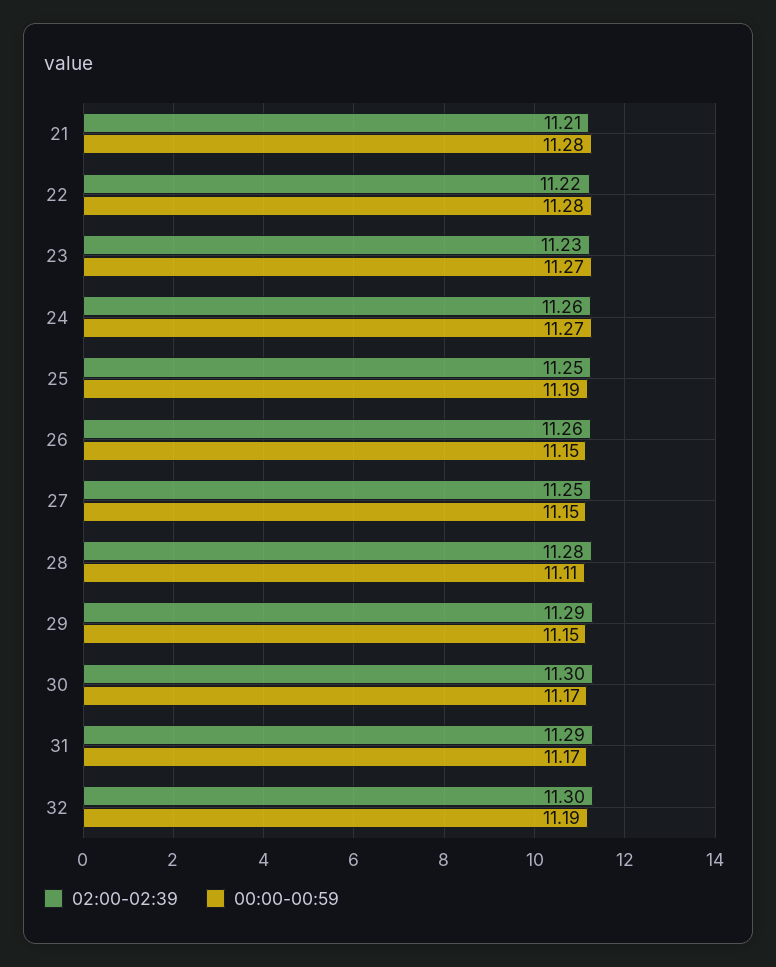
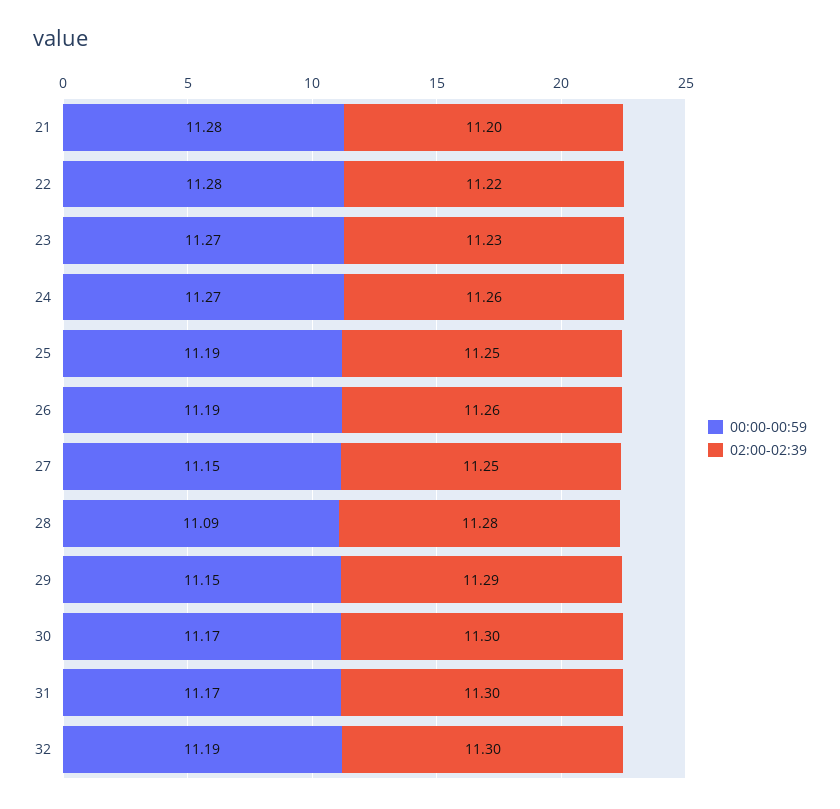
  {
    "02:00-02:39": {
-     "21": 11.21,
+     "21": 11.2,
      "22": 11.22,
      "23": 11.23,
      "24": 11.26,
      "25": 11.25,
      "26": 11.26,
      "27": 11.25,
      "28": 11.28,
      "29": 11.29,
      "30": 11.3,
-     "31": 11.29,
+     "31": 11.3,
      "32": 11.3
    },
    "00:00-00:59": {
      "21": 11.28,
      "22": 11.28,
      "23": 11.27,
      "24": 11.27,
      "25": 11.19,
-     "26": 11.15,
+     "26": 11.19,
      "27": 11.15,
-     "28": 11.11,
+     "28": 11.09,
      "29": 11.15,
      "30": 11.17,
      "31": 11.17,
      "32": 11.19
    }
  }

